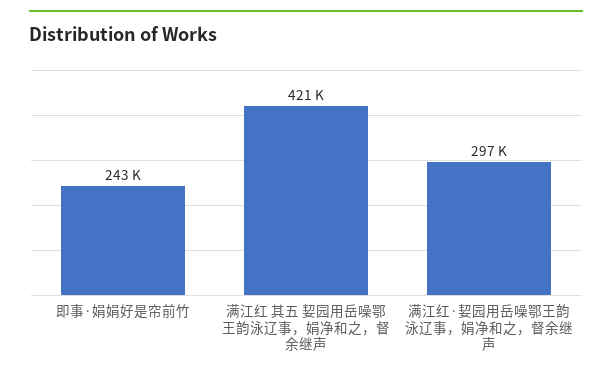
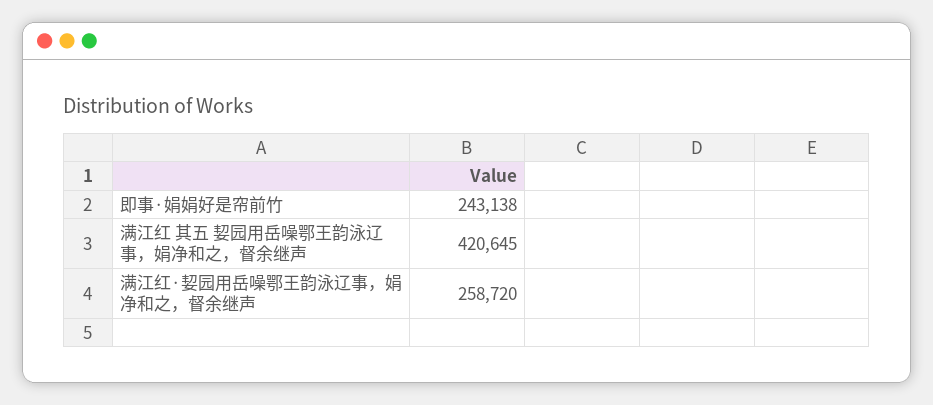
  {
    "即事·娟娟好是帘前竹": 243138,
    "满江红 其五 㛃园用岳噪鄂王韵泳辽事，娟净和之，督余继声": 420645,
-   "满江红·㛃园用岳噪鄂王韵泳辽事，娟净和之，督余继声": 297000
+   "满江红·㛃园用岳噪鄂王韵泳辽事，娟净和之，督余继声": 258720
  }

